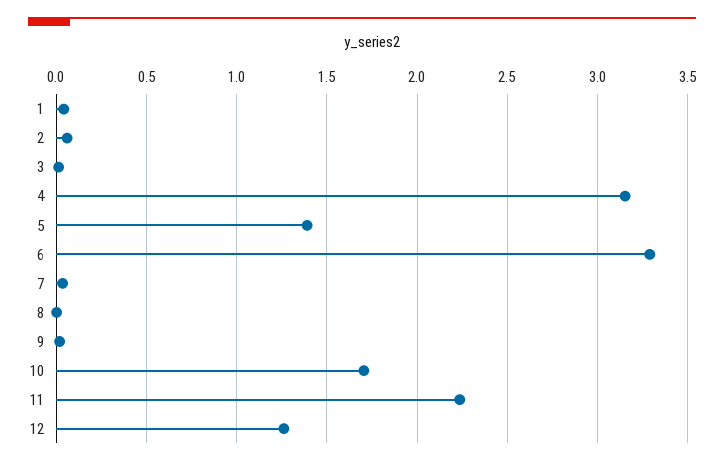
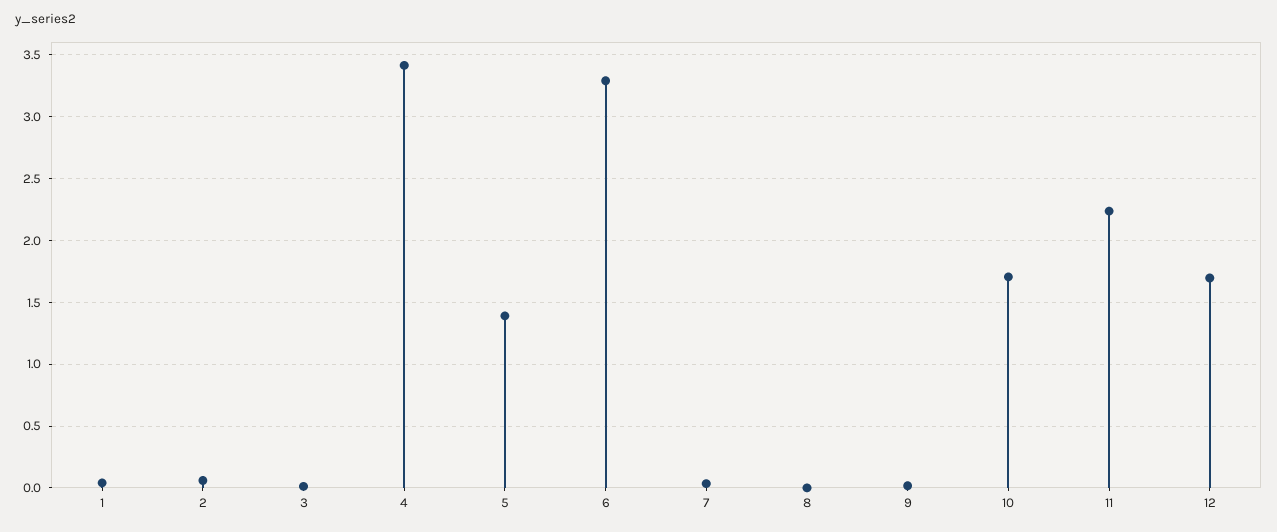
  {
    "1": 0.05,
    "2": 0.05,
    "3": 0,
-   "4": 3.15,
+   "4": 3.4,
    "5": 1.4,
    "6": 3.3,
    "7": 0.05,
    "8": 0,
    "9": 0,
    "10": 1.7,
    "11": 2.25,
-   "12": 1.25
+   "12": 1.7
  }

